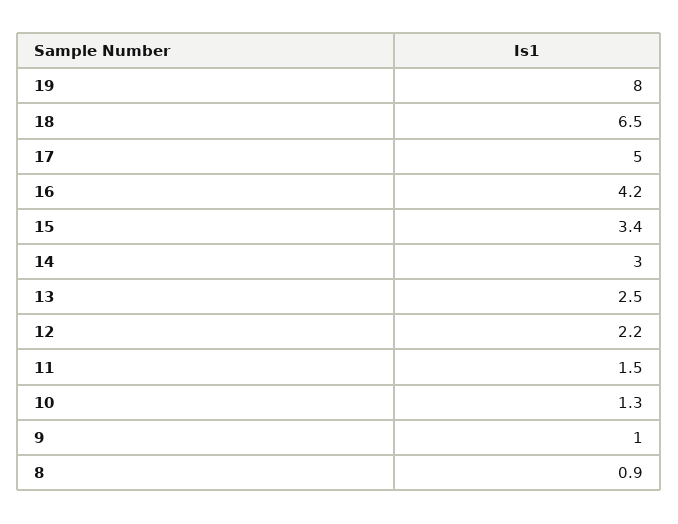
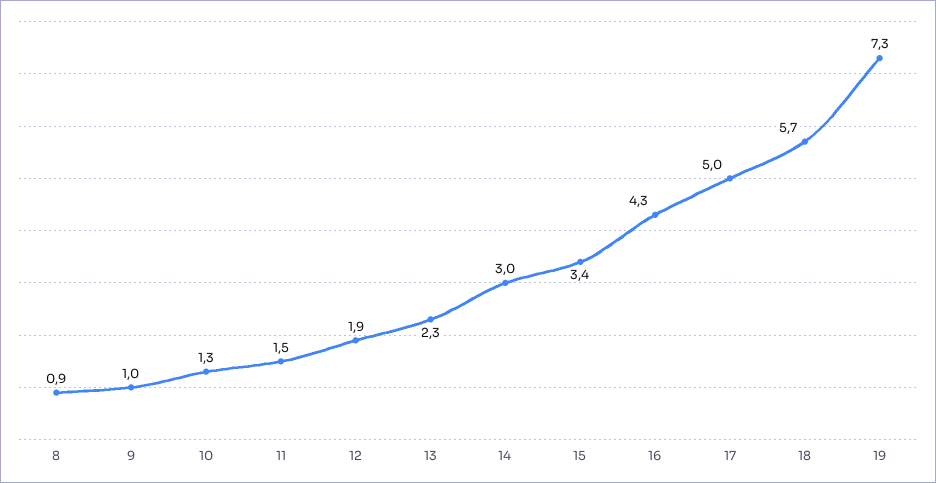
  {
-   "19": 8,
+   "19": 7.3,
-   "18": 6.5,
+   "18": 5.7,
    "17": 5,
-   "16": 4.2,
+   "16": 4.3,
    "15": 3.4,
    "14": 3,
-   "13": 2.5,
+   "13": 2.3,
-   "12": 2.2,
+   "12": 1.9,
    "11": 1.5,
    "10": 1.3,
    "9": 1,
    "8": 0.9
  }

